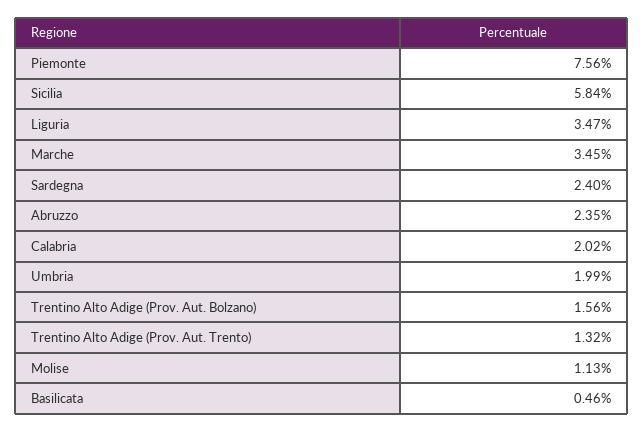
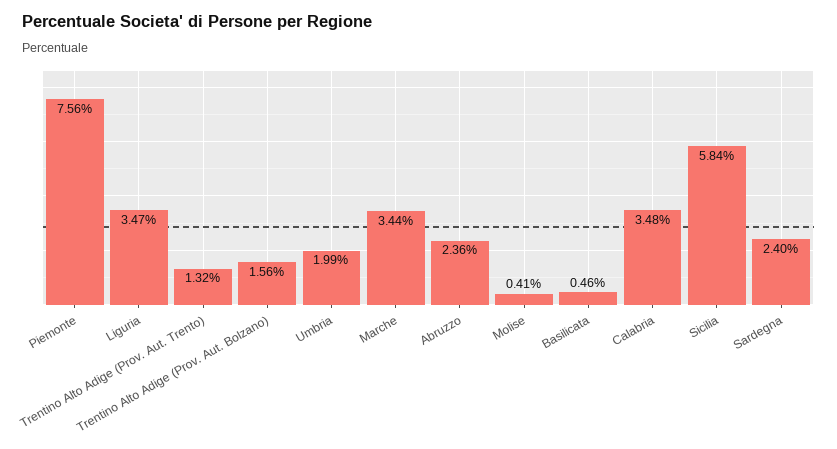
  {
    "Piemonte": 7.56,
    "Sicilia": 5.84,
    "Liguria": 3.47,
-   "Marche": 3.45,
+   "Marche": 3.44,
    "Sardegna": 2.4,
-   "Abruzzo": 2.35,
+   "Abruzzo": 2.36,
-   "Calabria": 2.02,
+   "Calabria": 3.48,
    "Umbria": 1.99,
    "Trentino Alto Adige (Prov. Aut. Bolzano)": 1.56,
    "Trentino Alto Adige (Prov. Aut. Trento)": 1.32,
-   "Molise": 1.13,
+   "Molise": 0.41,
    "Basilicata": 0.46
  }

